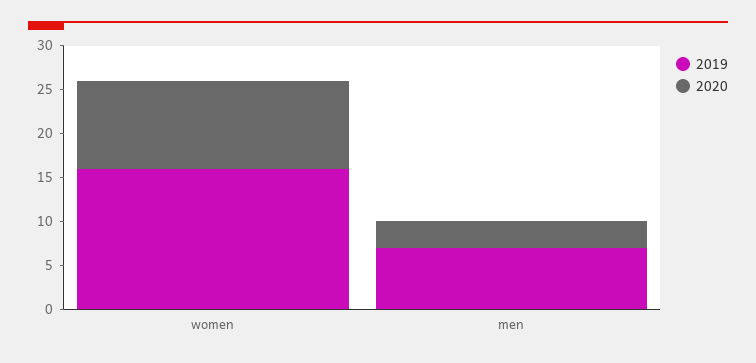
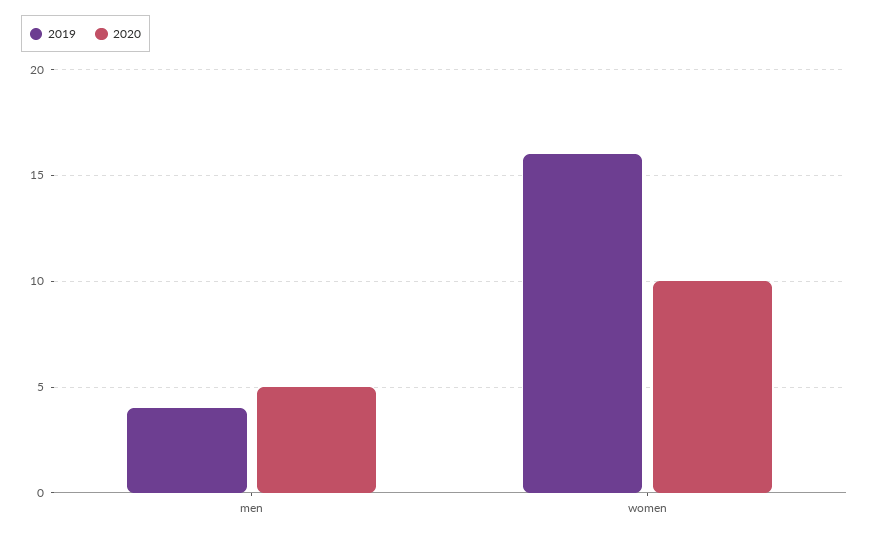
  {
    "2019": {
      "women": 16,
-     "men": 7
+     "men": 4
    },
    "2020": {
      "women": 10,
-     "men": 3
+     "men": 5
    }
  }

